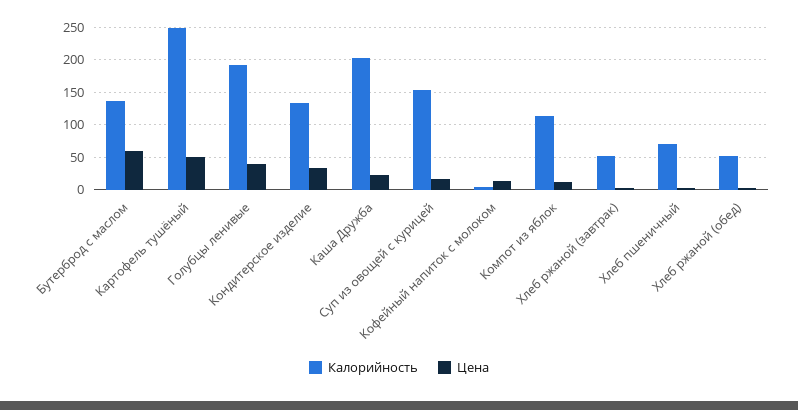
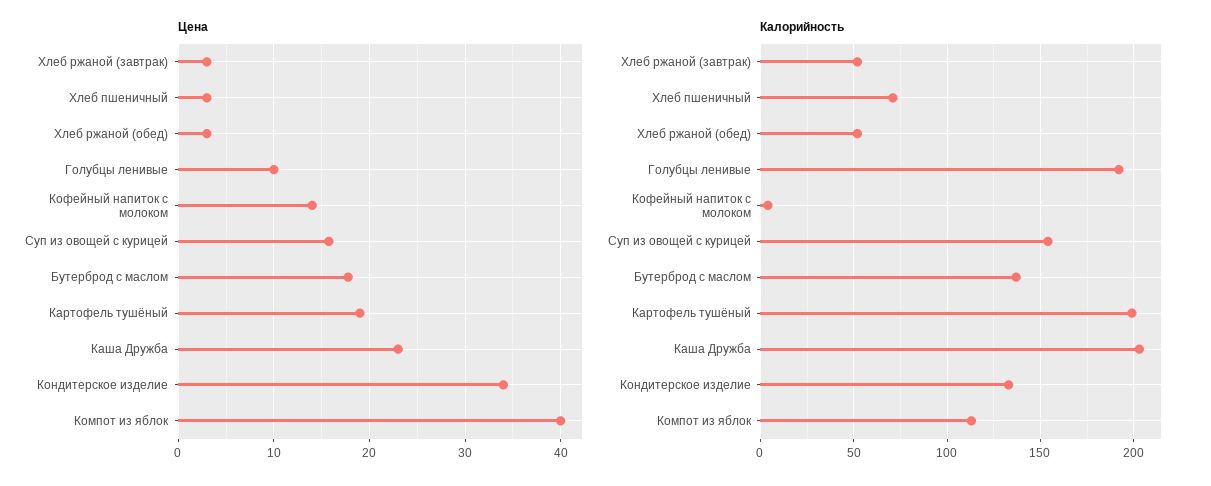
  {
    "Калорийность": {
      "Бутерброд с маслом": 135,
-     "Картофель тушёный": 250,
+     "Картофель тушёный": 200,
      "Голубцы ленивые": 190,
      "Кондитерское изделие": 135,
      "Каша Дружба": 205,
      "Суп из овощей с курицей": 155,
      "Кофейный напиток с молоком": 5,
      "Компот из яблок": 115,
      "Хлеб ржаной (завтрак)": 50,
      "Хлеб пшеничный": 70,
      "Хлеб ржаной (обед)": 50
    },
    "Цена": {
-     "Бутерброд с маслом": 60,
+     "Бутерброд с маслом": 18,
-     "Картофель тушёный": 50,
+     "Картофель тушёный": 19,
-     "Голубцы ленивые": 40,
+     "Голубцы ленивые": 10,
      "Кондитерское изделие": 34,
      "Каша Дружба": 23,
      "Суп из овощей с курицей": 16,
      "Кофейный напиток с молоком": 14,
-     "Компот из яблок": 10,
+     "Компот из яблок": 40,
      "Хлеб ржаной (завтрак)": 3,
      "Хлеб пшеничный": 3,
      "Хлеб ржаной (обед)": 3
    }
  }

